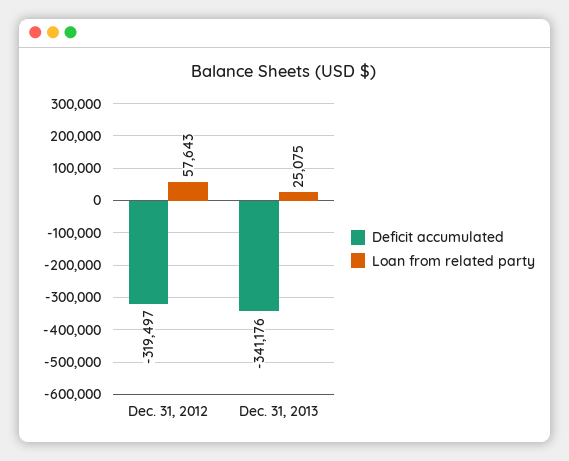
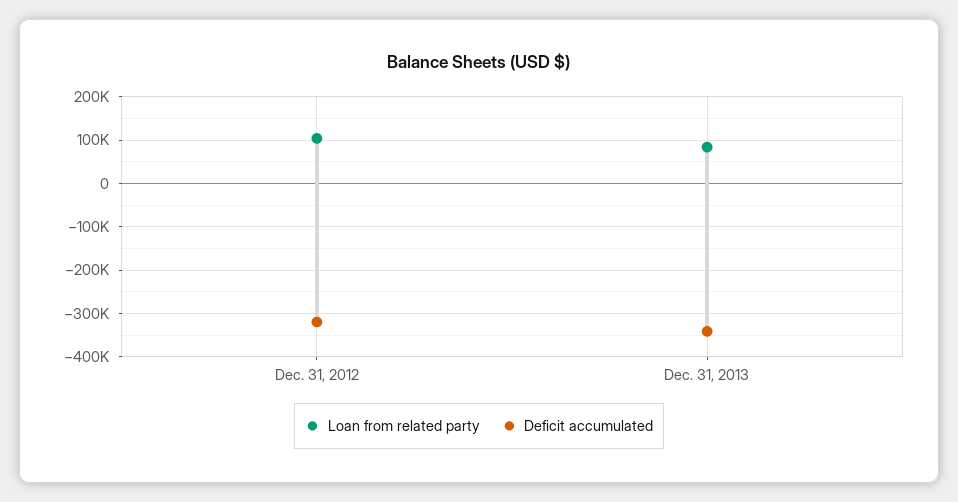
  {
    "Deficit accumulated": {
      "Dec. 31, 2012": -319497,
      "Dec. 31, 2013": -341176
    },
    "Loan from related party": {
-     "Dec. 31, 2012": 57643,
+     "Dec. 31, 2012": 100000,
-     "Dec. 31, 2013": 25075
+     "Dec. 31, 2013": 80000
    }
  }

